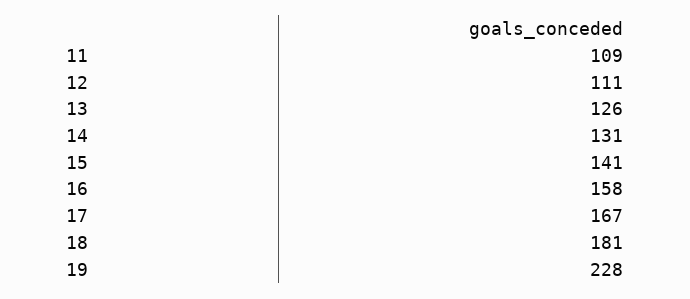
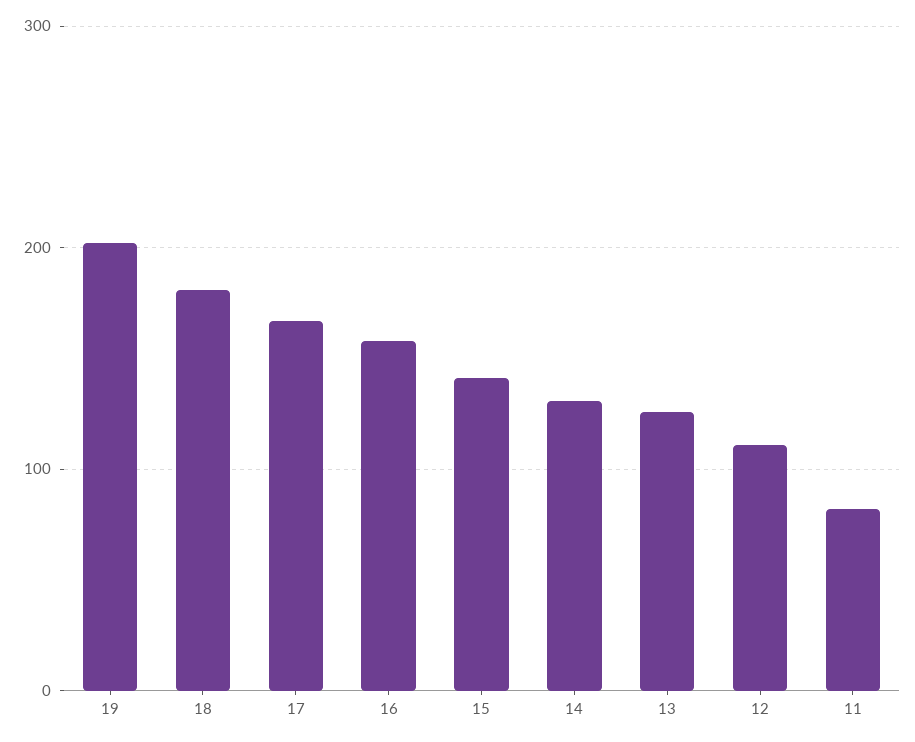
  {
-   "11": 109,
+   "11": 80,
    "12": 111,
    "13": 126,
    "14": 131,
    "15": 141,
    "16": 158,
    "17": 167,
    "18": 181,
-   "19": 228
+   "19": 200
  }

